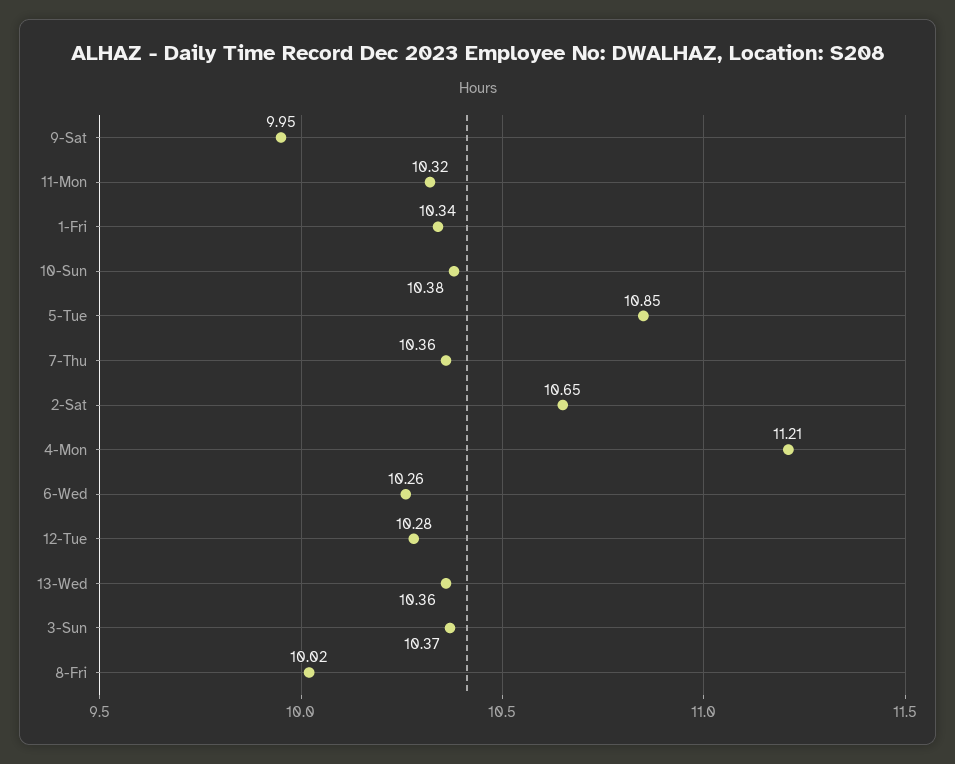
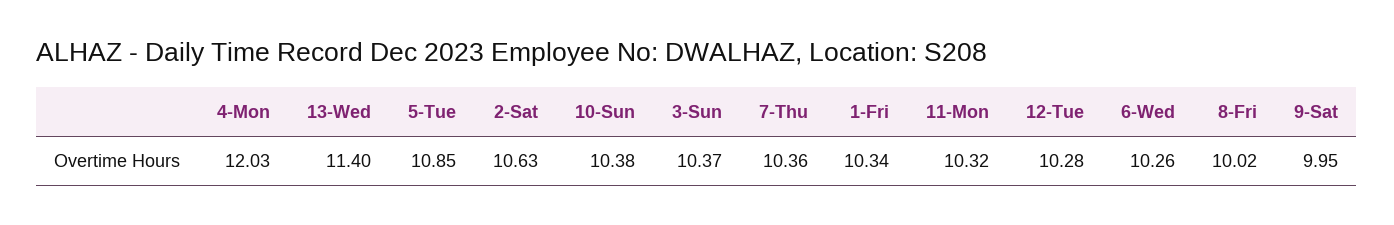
  {
    "9-Sat": 9.95,
    "11-Mon": 10.32,
    "1-Fri": 10.34,
    "10-Sun": 10.38,
    "5-Tue": 10.85,
    "7-Thu": 10.36,
-   "2-Sat": 10.65,
+   "2-Sat": 10.63,
-   "4-Mon": 11.21,
+   "4-Mon": 12.03,
    "6-Wed": 10.26,
    "12-Tue": 10.28,
-   "13-Wed": 10.36,
+   "13-Wed": 11.4,
    "3-Sun": 10.37,
    "8-Fri": 10.02
  }

